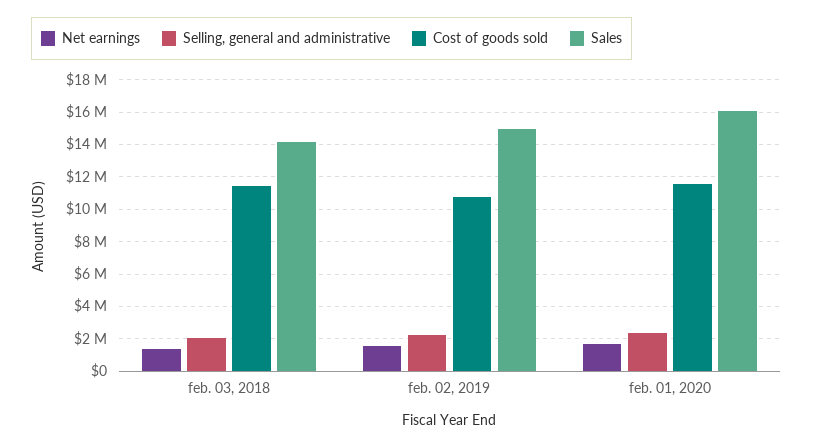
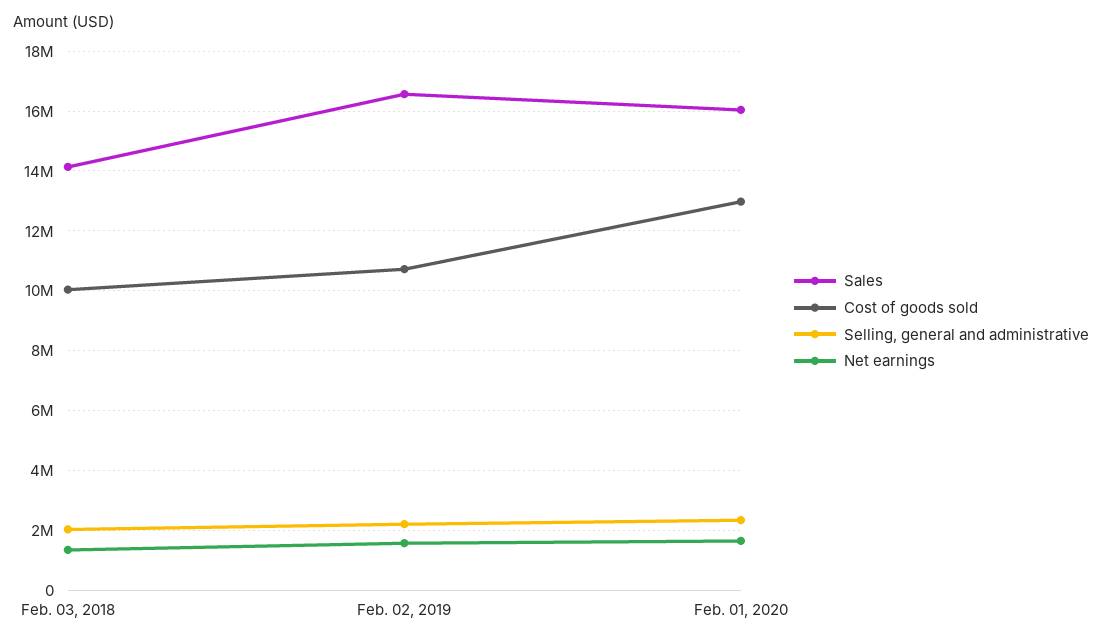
  {
    "Net earnings": {
      "feb. 03, 2018": 1250000,
      "feb. 02, 2019": 1500000,
      "feb. 01, 2020": 1750000
    },
    "Selling, general and administrative": {
      "feb. 03, 2018": 2000000,
      "feb. 02, 2019": 2250000,
      "feb. 01, 2020": 2250000
    },
    "Cost of goods sold": {
-     "feb. 03, 2018": 11500000,
+     "feb. 03, 2018": 10000000,
      "feb. 02, 2019": 10750000,
-     "feb. 01, 2020": 11500000
+     "feb. 01, 2020": 13000000
    },
    "Sales": {
      "feb. 03, 2018": 14250000,
-     "feb. 02, 2019": 15000000,
+     "feb. 02, 2019": 16500000,
      "feb. 01, 2020": 16000000
    }
  }

